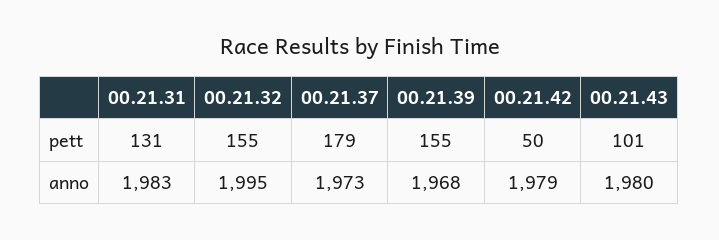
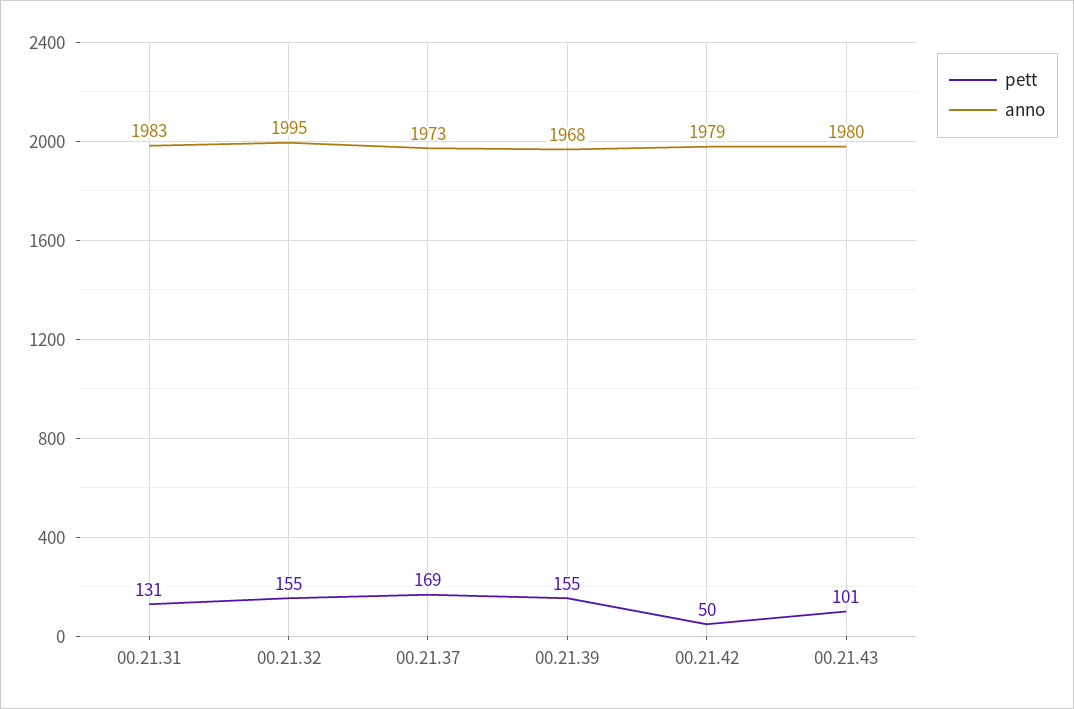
  {
    "pett": {
      "00.21.31": 131,
      "00.21.32": 155,
-     "00.21.37": 179,
+     "00.21.37": 169,
      "00.21.39": 155,
      "00.21.42": 50,
      "00.21.43": 101
    },
    "anno": {
      "00.21.31": 1983,
      "00.21.32": 1995,
      "00.21.37": 1973,
      "00.21.39": 1968,
      "00.21.42": 1979,
      "00.21.43": 1980
    }
  }

